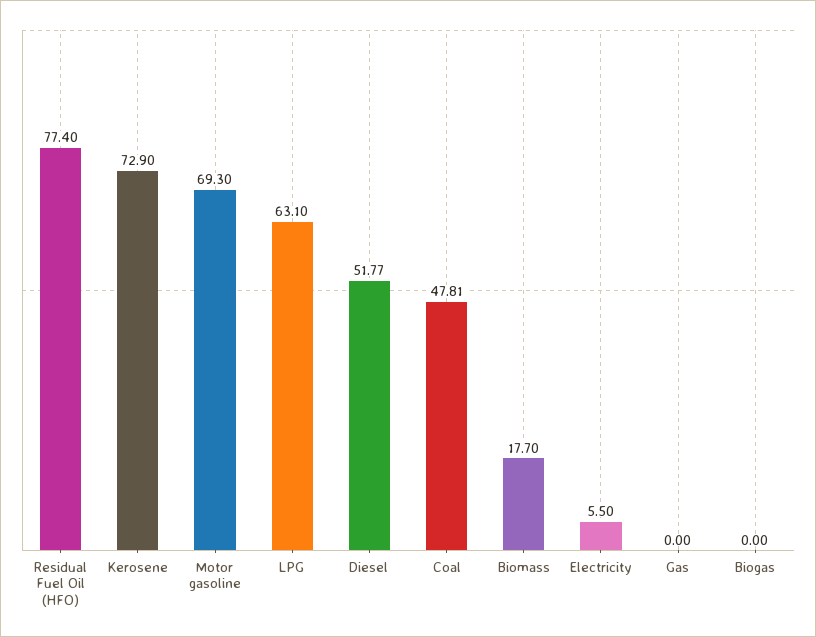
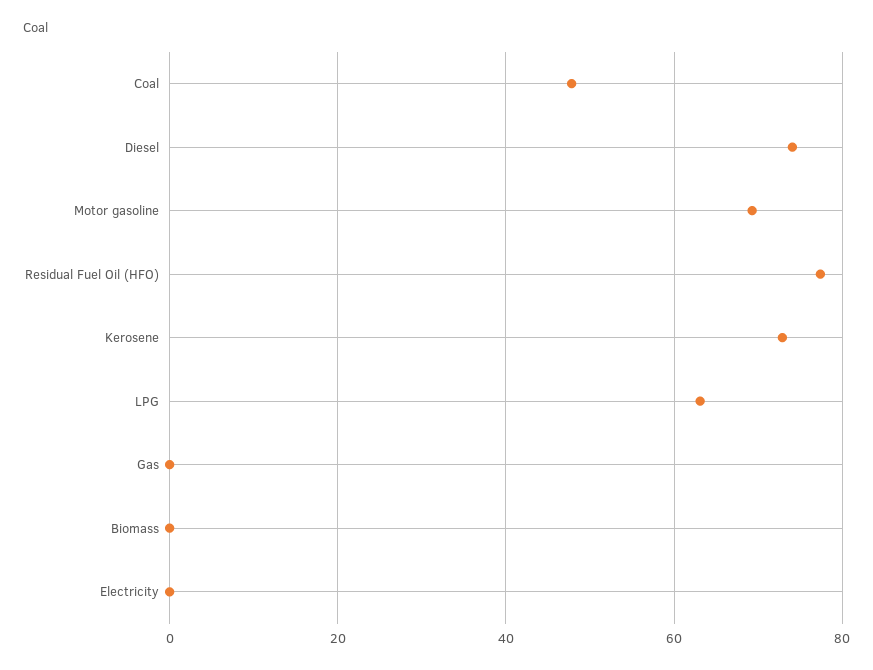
  {
    "Residual Fuel Oil (HFO)": 77.4,
    "Kerosene": 72.9,
    "Motor gasoline": 69.3,
    "LPG": 63.1,
-   "Diesel": 51.77,
+   "Diesel": 74,
    "Coal": 47.81,
-   "Biomass": 17.7,
+   "Biomass": 0,
-   "Electricity": 5.5,
+   "Electricity": 0,
-   "Gas": 0,
+   "Gas": 0
-   "Biogas": 0
  }

